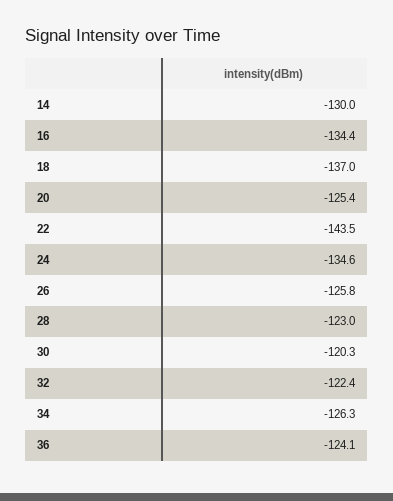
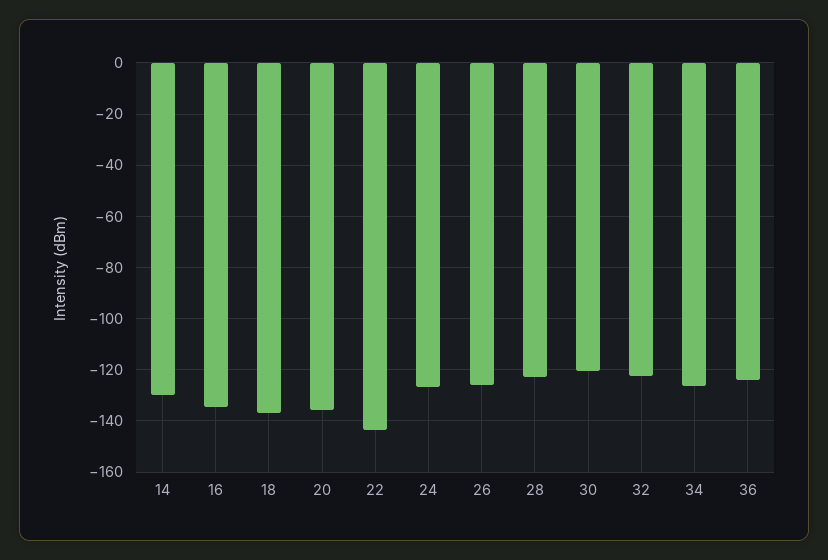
  {
    "14": -130,
    "16": -134.4,
    "18": -137,
-   "20": -125.4,
+   "20": -135,
    "22": -143.5,
-   "24": -134.6,
+   "24": -127.5,
    "26": -125.8,
    "28": -123,
    "30": -120.3,
    "32": -122.4,
    "34": -126.3,
    "36": -124.1
  }

